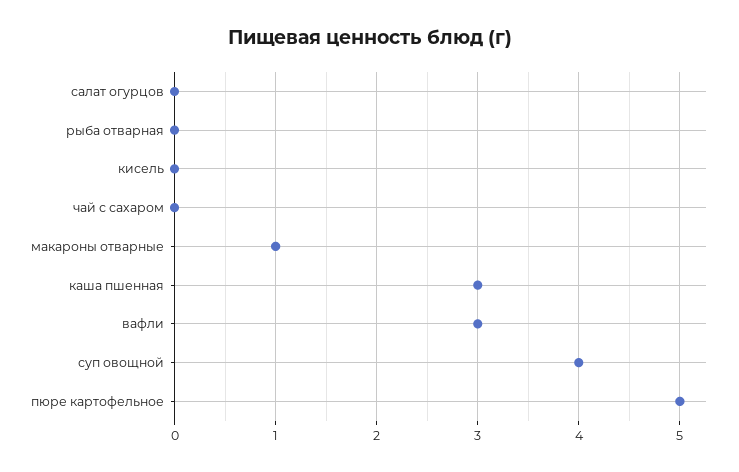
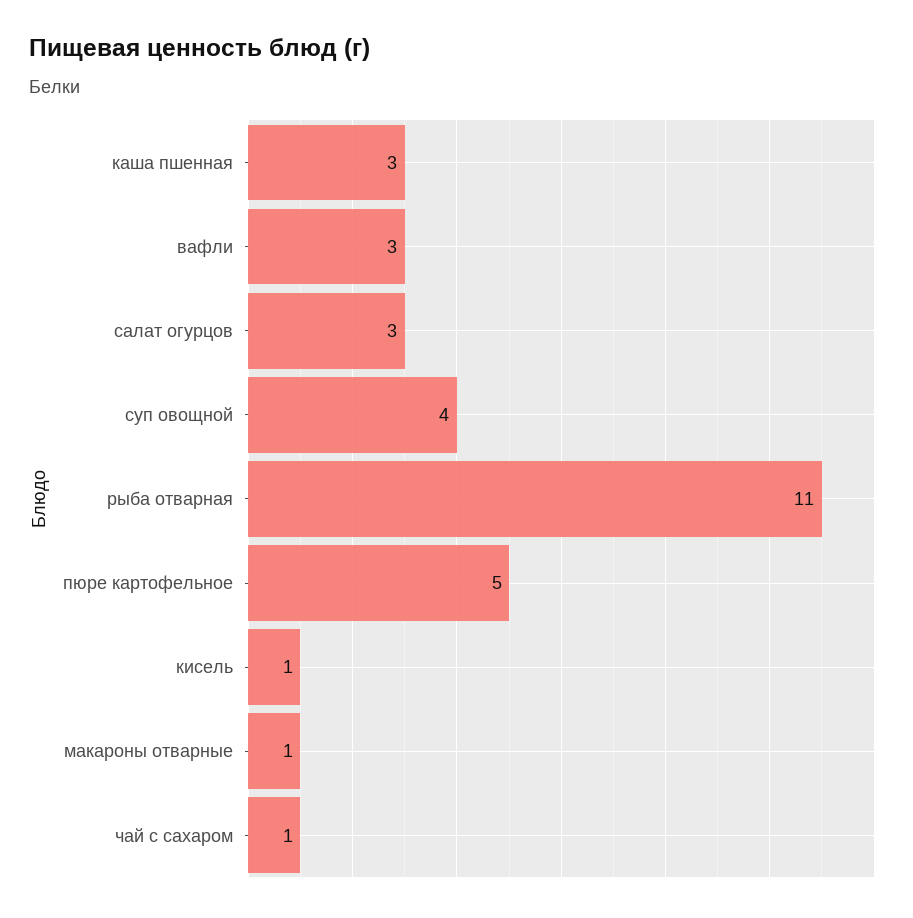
  {
-   "салат огурцов": 0,
+   "салат огурцов": 3,
-   "рыба отварная": 0,
+   "рыба отварная": 11,
-   "кисель": 0,
+   "кисель": 1,
-   "чай с сахаром": 0,
+   "чай с сахаром": 1,
    "макароны отварные": 1,
    "каша пшенная": 3,
    "вафли": 3,
    "суп овощной": 4,
    "пюре картофельное": 5
  }

